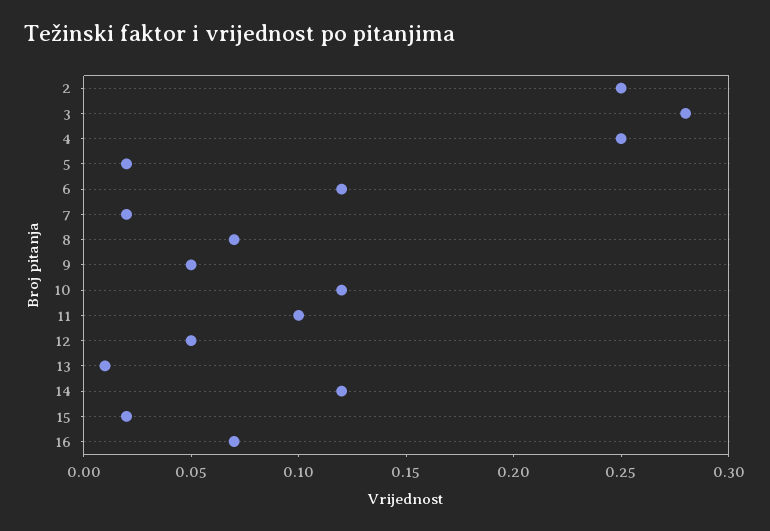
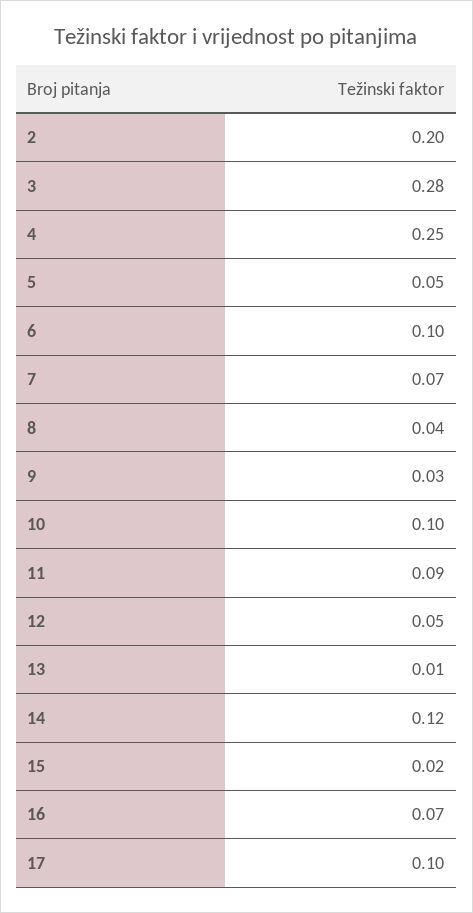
  {
-   "2": 0.25,
+   "2": 0.2,
    "3": 0.28,
    "4": 0.25,
-   "5": 0.02,
+   "5": 0.05,
-   "6": 0.12,
+   "6": 0.1,
-   "7": 0.02,
+   "7": 0.07,
-   "8": 0.07,
+   "8": 0.04,
-   "9": 0.05,
+   "9": 0.03,
-   "10": 0.12,
+   "10": 0.1,
-   "11": 0.1,
+   "11": 0.09,
    "12": 0.05,
    "13": 0.01,
    "14": 0.12,
    "15": 0.02,
-   "16": 0.07
+   "16": 0.07,
+   "17": 0.1
  }

